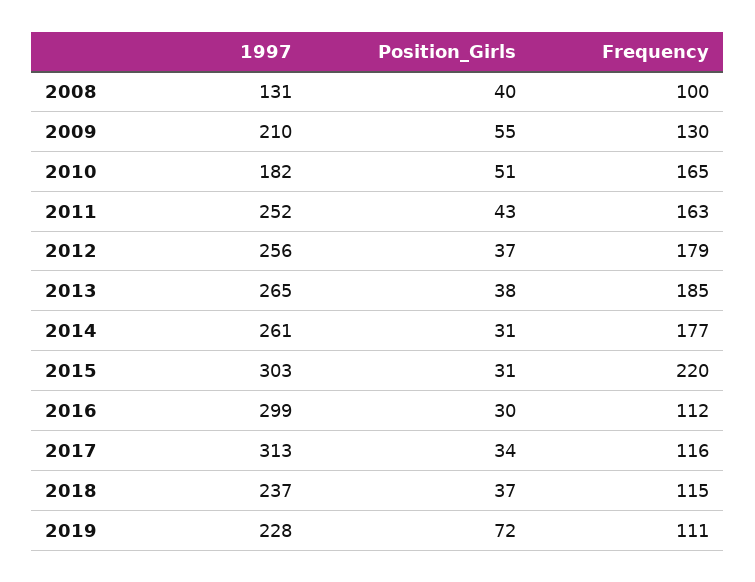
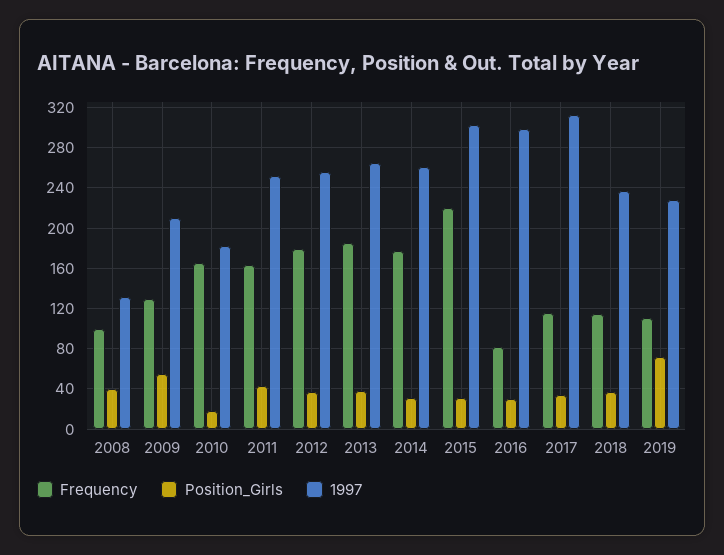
  {
    "1997": {
      "2008": 131,
      "2009": 210,
      "2010": 182,
      "2011": 252,
      "2012": 256,
      "2013": 265,
      "2014": 261,
      "2015": 303,
      "2016": 299,
      "2017": 313,
      "2018": 237,
      "2019": 228
    },
    "Position_Girls": {
      "2008": 40,
      "2009": 55,
-     "2010": 51,
+     "2010": 20,
      "2011": 43,
      "2012": 37,
      "2013": 38,
      "2014": 31,
      "2015": 31,
      "2016": 30,
      "2017": 34,
      "2018": 37,
      "2019": 72
    },
    "Frequency": {
      "2008": 100,
      "2009": 130,
      "2010": 165,
      "2011": 163,
      "2012": 179,
      "2013": 185,
      "2014": 177,
      "2015": 220,
-     "2016": 112,
+     "2016": 80,
      "2017": 116,
      "2018": 115,
      "2019": 111
    }
  }

